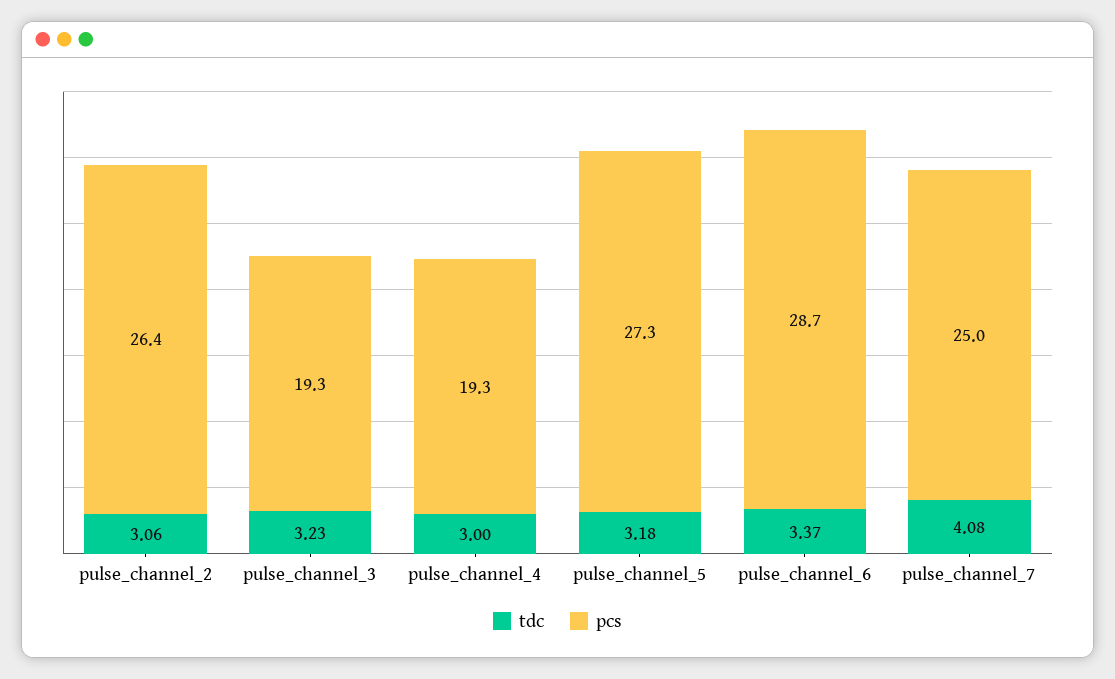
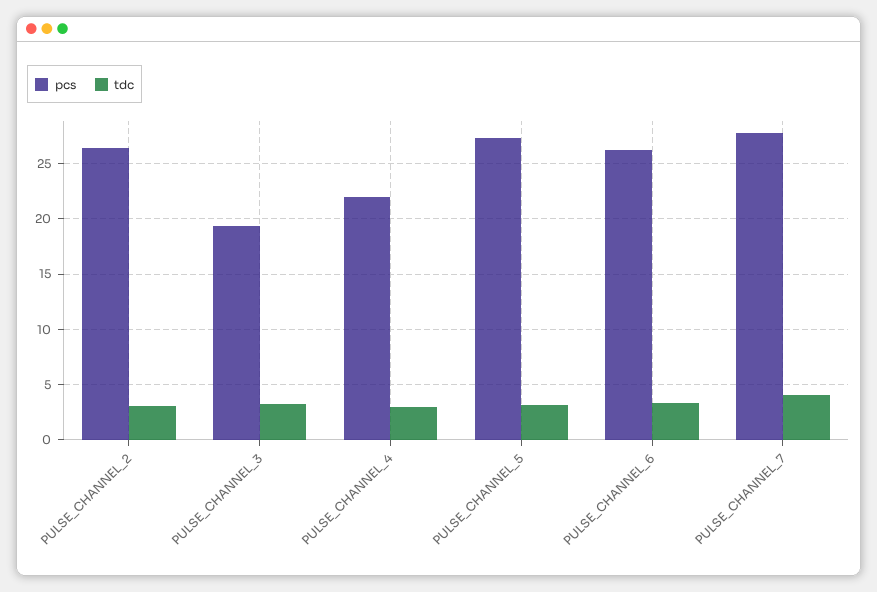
  {
    "tdc": {
      "pulse_channel_2": 3.06,
      "pulse_channel_3": 3.23,
      "pulse_channel_4": 3,
      "pulse_channel_5": 3.18,
      "pulse_channel_6": 3.37,
      "pulse_channel_7": 4.08
    },
    "pcs": {
      "pulse_channel_2": 26.4,
      "pulse_channel_3": 19.3,
-     "pulse_channel_4": 19.3,
+     "pulse_channel_4": 22,
      "pulse_channel_5": 27.3,
-     "pulse_channel_6": 28.7,
+     "pulse_channel_6": 26,
-     "pulse_channel_7": 25
+     "pulse_channel_7": 28
    }
  }

